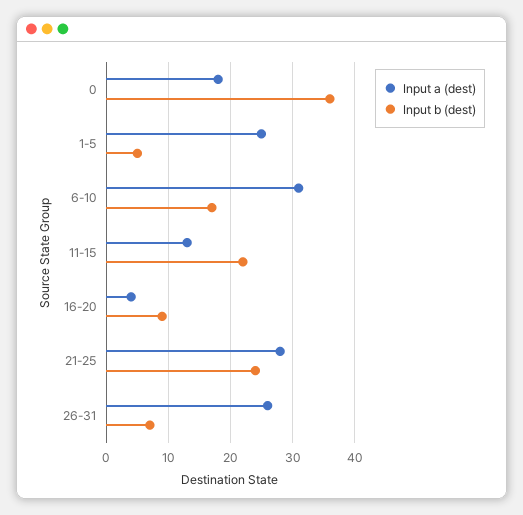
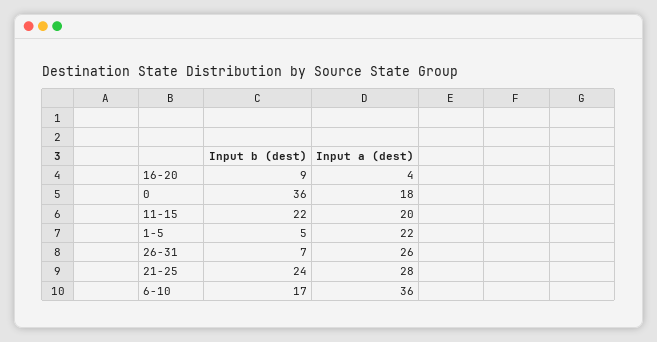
  {
    "Input a (dest)": {
      "0": 18,
-     "1-5": 25,
+     "1-5": 22,
-     "6-10": 31,
+     "6-10": 36,
-     "11-15": 13,
+     "11-15": 20,
      "16-20": 4,
      "21-25": 28,
      "26-31": 26
    },
    "Input b (dest)": {
      "0": 36,
      "1-5": 5,
      "6-10": 17,
      "11-15": 22,
      "16-20": 9,
      "21-25": 24,
      "26-31": 7
    }
  }

